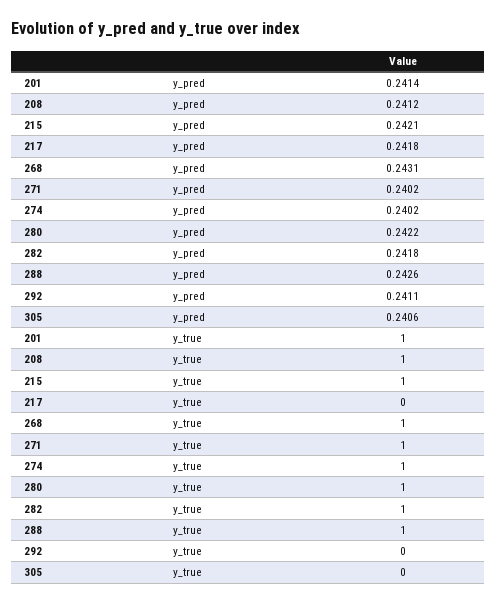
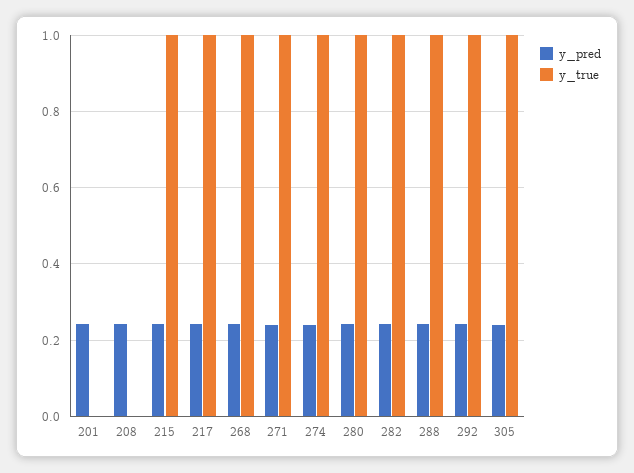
  {
    "y_pred": {
      "201": 0.2414,
      "208": 0.2412,
      "215": 0.2421,
      "217": 0.2418,
      "268": 0.2431,
      "271": 0.2402,
      "274": 0.2402,
      "280": 0.2422,
      "282": 0.2418,
      "288": 0.2426,
      "292": 0.2411,
      "305": 0.2406
    },
    "y_true": {
-     "201": 1,
+     "201": 0,
-     "208": 1,
+     "208": 0,
      "215": 1,
-     "217": 0,
+     "217": 1,
      "268": 1,
      "271": 1,
      "274": 1,
      "280": 1,
      "282": 1,
      "288": 1,
-     "292": 0,
+     "292": 1,
-     "305": 0
+     "305": 1
    }
  }

